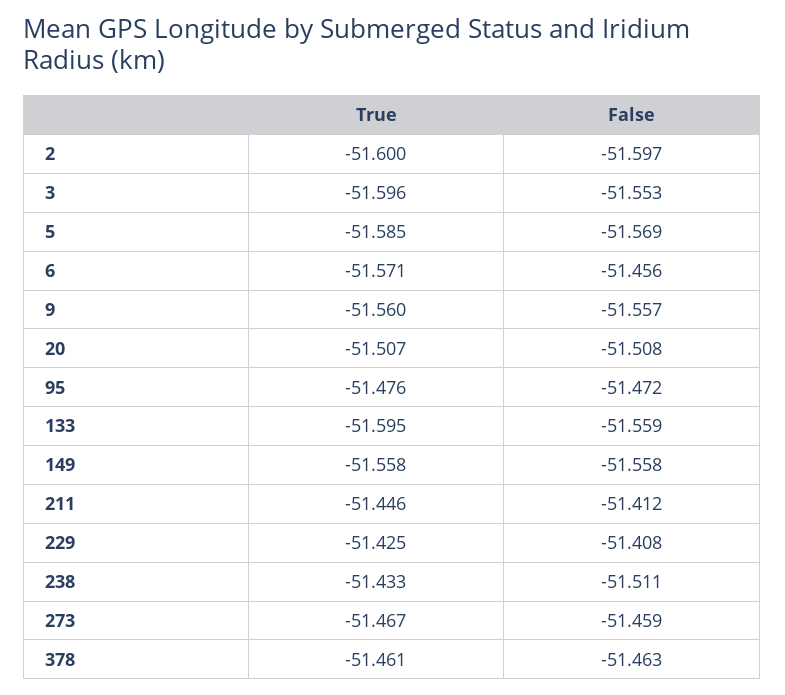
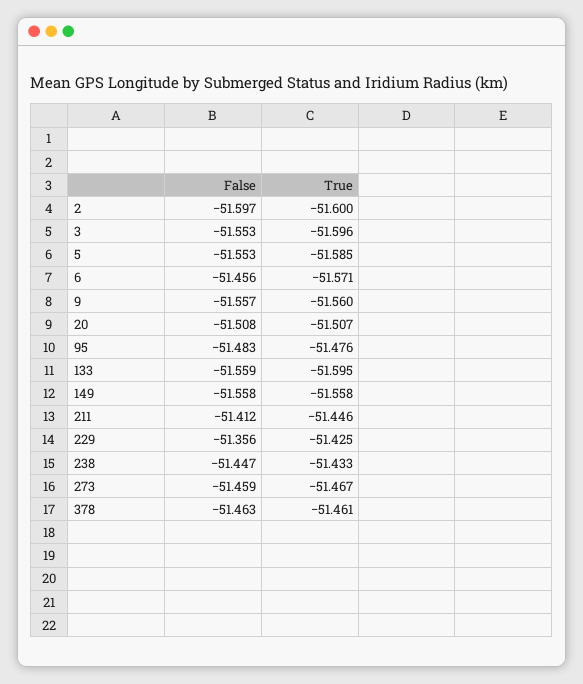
  {
    "True": {
      "2": -51.6,
      "3": -51.596,
      "5": -51.585,
      "6": -51.571,
      "9": -51.56,
      "20": -51.507,
      "95": -51.476,
      "133": -51.595,
      "149": -51.558,
      "211": -51.446,
      "229": -51.425,
      "238": -51.433,
      "273": -51.467,
      "378": -51.461
    },
    "False": {
      "2": -51.597,
      "3": -51.553,
-     "5": -51.569,
+     "5": -51.553,
      "6": -51.456,
      "9": -51.557,
      "20": -51.508,
-     "95": -51.472,
+     "95": -51.483,
      "133": -51.559,
      "149": -51.558,
      "211": -51.412,
-     "229": -51.408,
+     "229": -51.356,
-     "238": -51.511,
+     "238": -51.447,
      "273": -51.459,
      "378": -51.463
    }
  }

